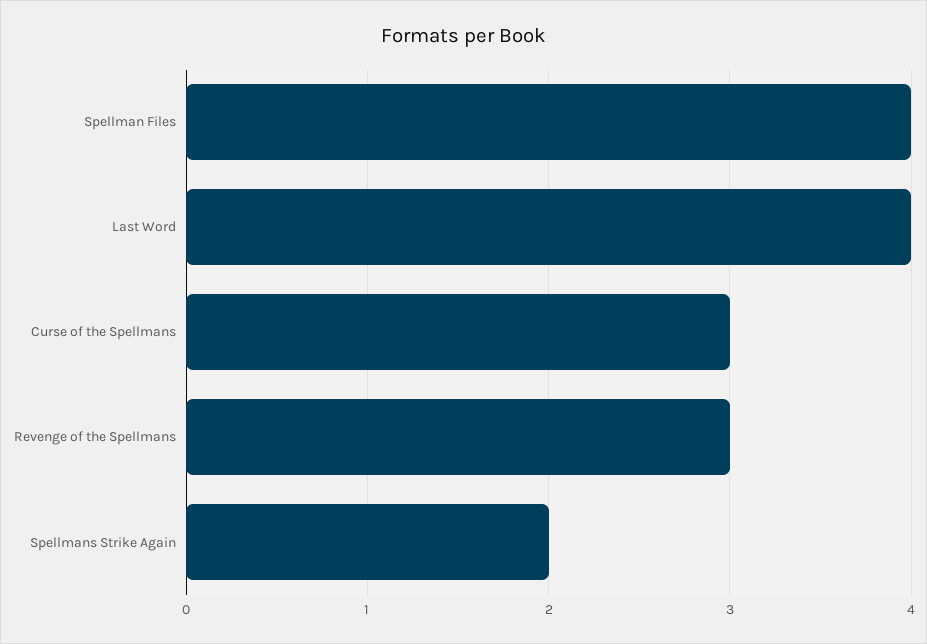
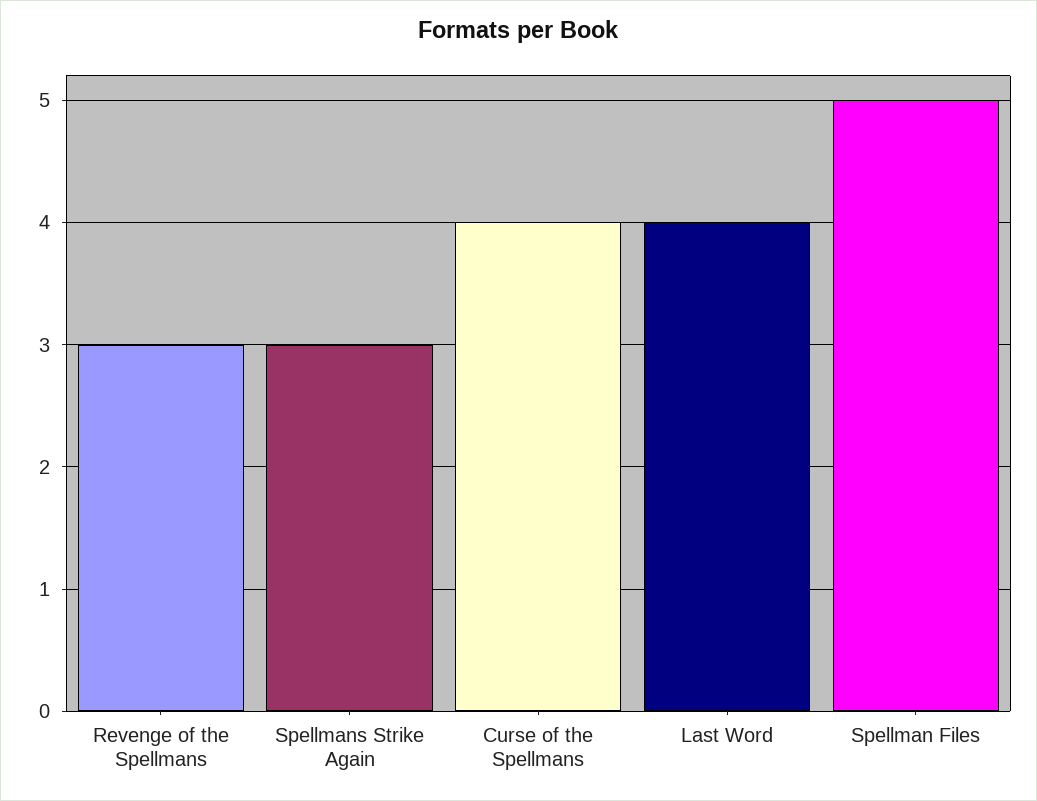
  {
-   "Spellman Files": 4,
+   "Spellman Files": 5,
    "Last Word": 4,
-   "Curse of the Spellmans": 3,
+   "Curse of the Spellmans": 4,
    "Revenge of the Spellmans": 3,
-   "Spellmans Strike Again": 2
+   "Spellmans Strike Again": 3
  }

